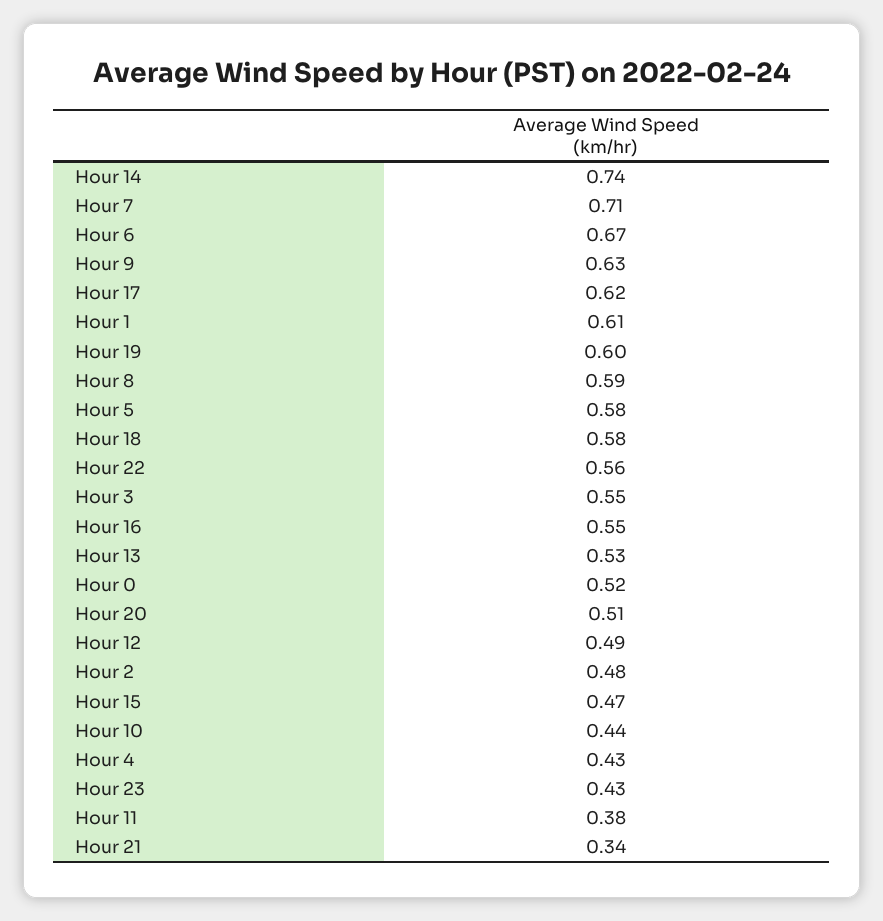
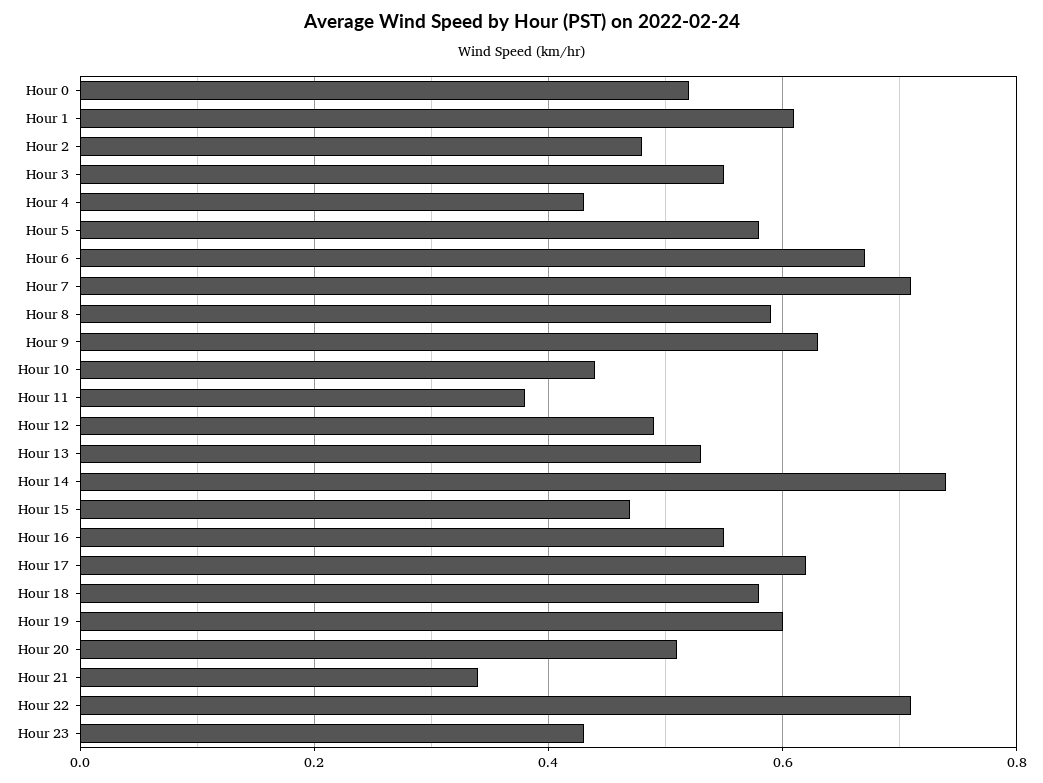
  {
    "Hour 14": 0.74,
    "Hour 7": 0.71,
    "Hour 6": 0.67,
    "Hour 9": 0.63,
    "Hour 17": 0.62,
    "Hour 1": 0.61,
    "Hour 19": 0.6,
    "Hour 8": 0.59,
    "Hour 5": 0.58,
    "Hour 18": 0.58,
-   "Hour 22": 0.56,
+   "Hour 22": 0.7,
    "Hour 3": 0.55,
    "Hour 16": 0.55,
    "Hour 13": 0.53,
    "Hour 0": 0.52,
    "Hour 20": 0.51,
    "Hour 12": 0.49,
    "Hour 2": 0.48,
    "Hour 15": 0.47,
    "Hour 10": 0.44,
    "Hour 4": 0.43,
    "Hour 23": 0.43,
    "Hour 11": 0.38,
    "Hour 21": 0.34
  }

